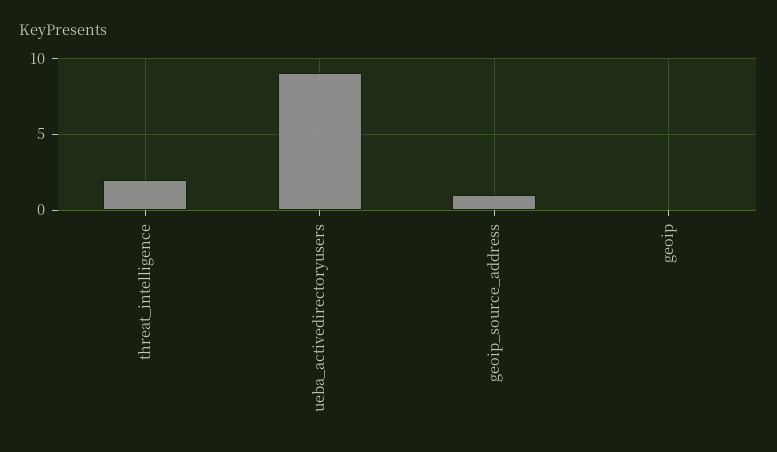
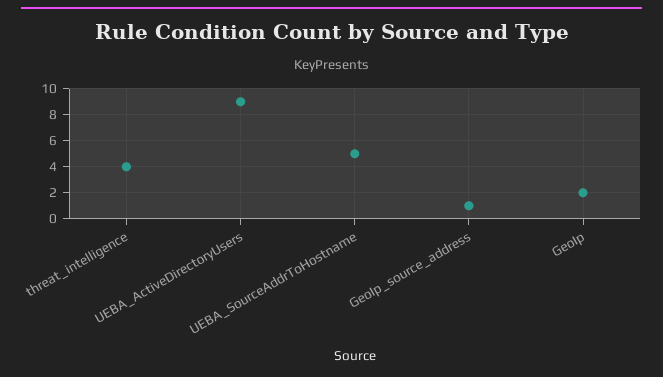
  {
-   "threat_intelligence": 2,
+   "threat_intelligence": 4,
    "ueba_activedirectoryusers": 9,
    "geoip_source_address": 1,
-   "geoip": 0
+   "geoip": 2,
+   "UEBA_SourceAddrToHostname": 5
  }

